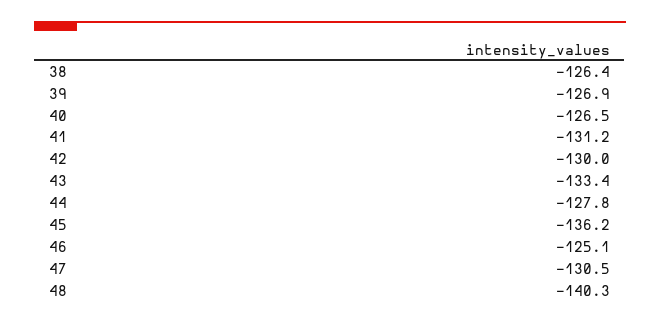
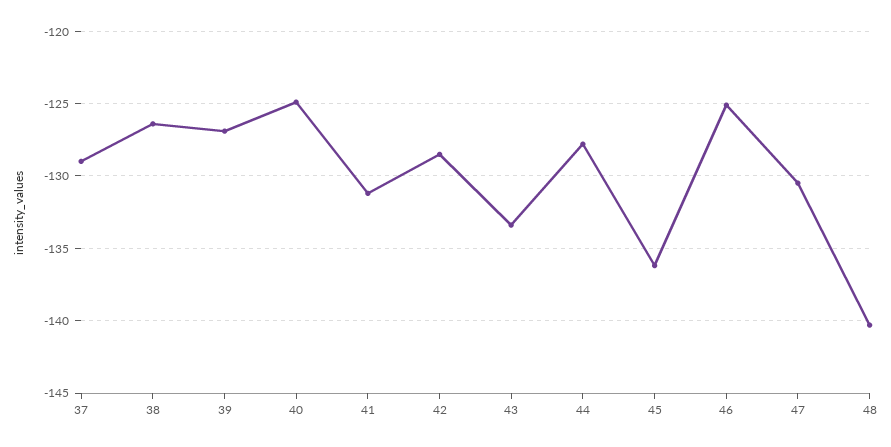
  {
    "38": -126.4,
    "39": -126.9,
-   "40": -126.5,
+   "40": -125,
    "41": -131.2,
-   "42": -130,
+   "42": -128.5,
    "43": -133.4,
    "44": -127.8,
    "45": -136.2,
    "46": -125.1,
    "47": -130.5,
-   "48": -140.3
+   "48": -140.3,
+   "37": -129
  }

